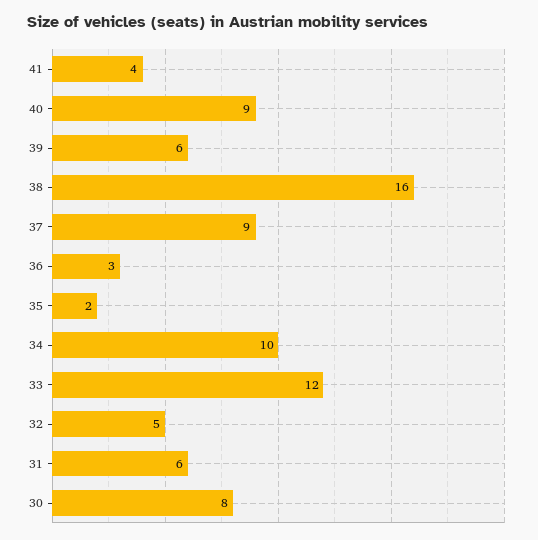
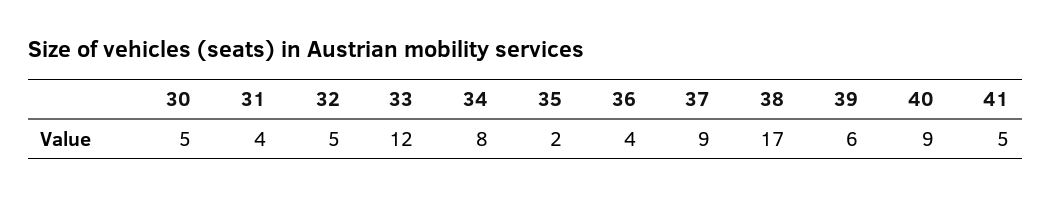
  {
-   "41": 4,
+   "41": 5,
    "40": 9,
    "39": 6,
-   "38": 16,
+   "38": 17,
    "37": 9,
-   "36": 3,
+   "36": 4,
    "35": 2,
-   "34": 10,
+   "34": 8,
    "33": 12,
    "32": 5,
-   "31": 6,
+   "31": 4,
-   "30": 8
+   "30": 5
  }

